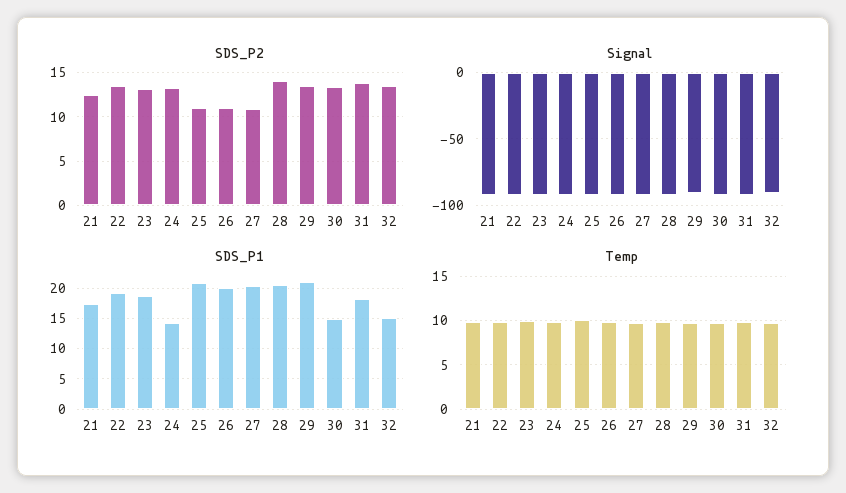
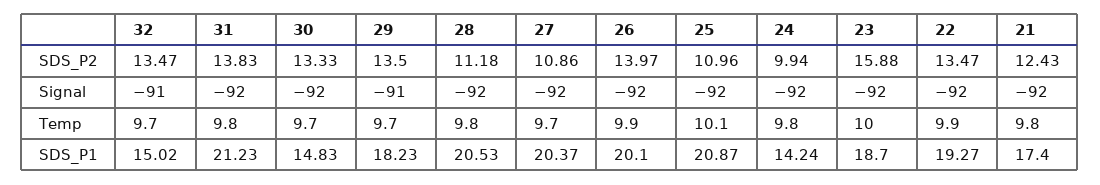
  {
    "SDS_P2": {
      "21": 12.43,
      "22": 13.47,
-     "23": 13,
+     "23": 15.88,
-     "24": 13,
+     "24": 9.94,
      "25": 10.96,
-     "26": 11,
+     "26": 13.97,
      "27": 10.86,
-     "28": 14,
+     "28": 11.18,
      "29": 13.5,
      "30": 13.33,
      "31": 13.83,
      "32": 13.47
    },
    "Signal": {
      "21": -92,
      "22": -92,
      "23": -92,
      "24": -92,
      "25": -92,
      "26": -92,
      "27": -92,
      "28": -92,
      "29": -91,
      "30": -92,
      "31": -92,
      "32": -91
    },
    "SDS_P1": {
      "21": 17.4,
      "22": 19.27,
      "23": 18.7,
      "24": 14.24,
      "25": 20.87,
      "26": 20.1,
      "27": 20.37,
      "28": 20.53,
-     "29": 21,
+     "29": 18.23,
      "30": 14.83,
-     "31": 18,
+     "31": 21.23,
      "32": 15.02
    },
    "Temp": {
      "21": 9.8,
      "22": 9.9,
      "23": 10,
      "24": 9.8,
      "25": 10.1,
      "26": 9.9,
      "27": 9.7,
      "28": 9.8,
      "29": 9.7,
      "30": 9.7,
      "31": 9.8,
      "32": 9.7
    }
  }

